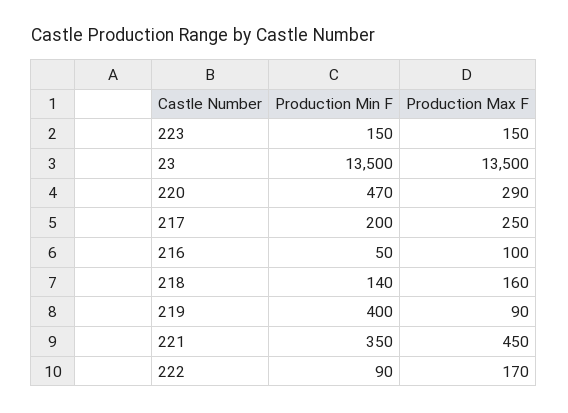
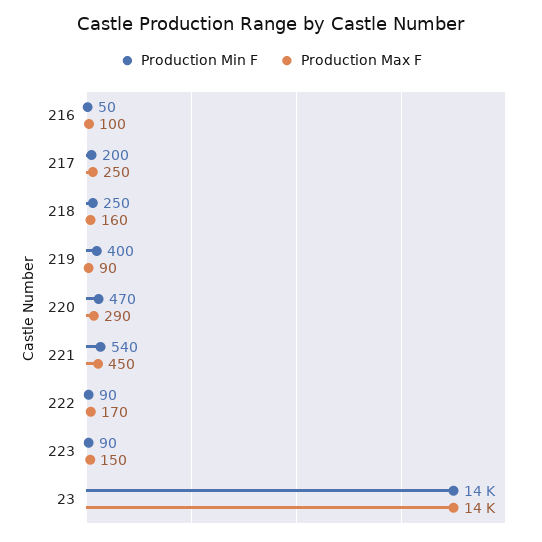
  {
    "Production Min F": {
-     "223": 150,
+     "223": 90,
      "23": 13500,
      "220": 470,
      "217": 200,
      "216": 50,
-     "218": 140,
+     "218": 250,
      "219": 400,
-     "221": 350,
+     "221": 540,
      "222": 90
    },
    "Production Max F": {
      "223": 150,
      "23": 13500,
      "220": 290,
      "217": 250,
      "216": 100,
      "218": 160,
      "219": 90,
      "221": 450,
      "222": 170
    }
  }

